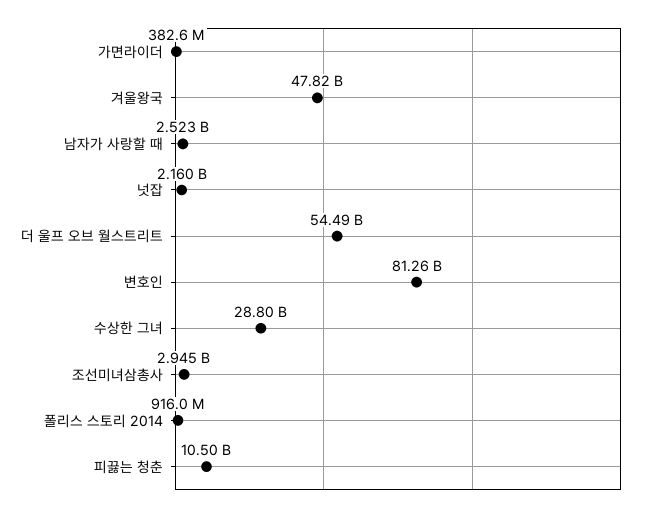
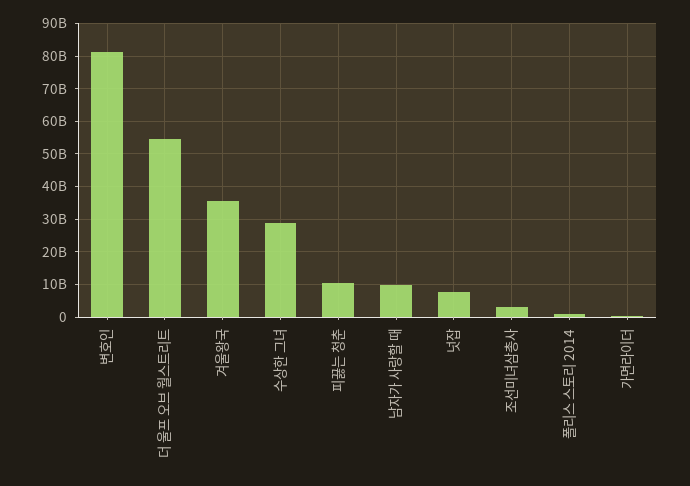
  {
    "가면라이더": 382600000,
-   "겨울왕국": 47820000000,
+   "겨울왕국": 36000000000,
-   "남자가 사랑할 때": 2523000000,
+   "남자가 사랑할 때": 10000000000,
-   "넛잡": 2160000000,
+   "넛잡": 8000000000,
    "더 울프 오브 월스트리트": 54490000000,
    "변호인": 81260000000,
    "수상한 그녀": 28800000000,
    "조선미녀삼총사": 2945000000,
    "폴리스 스토리 2014": 916000000,
    "피끓는 청춘": 10500000000
  }

